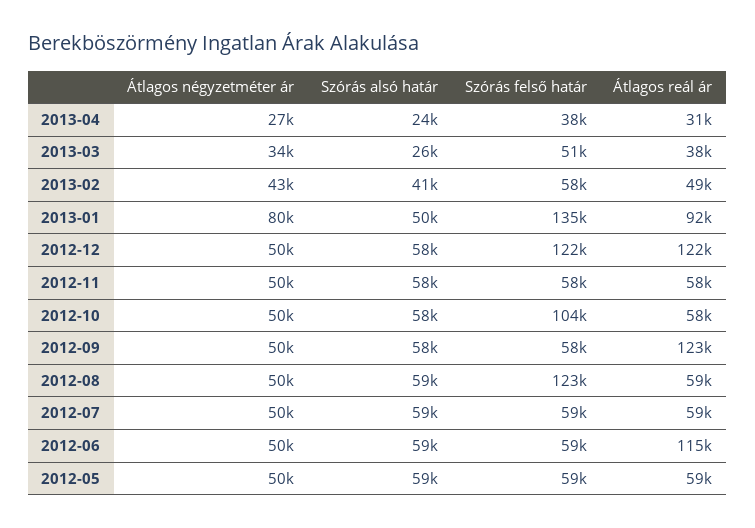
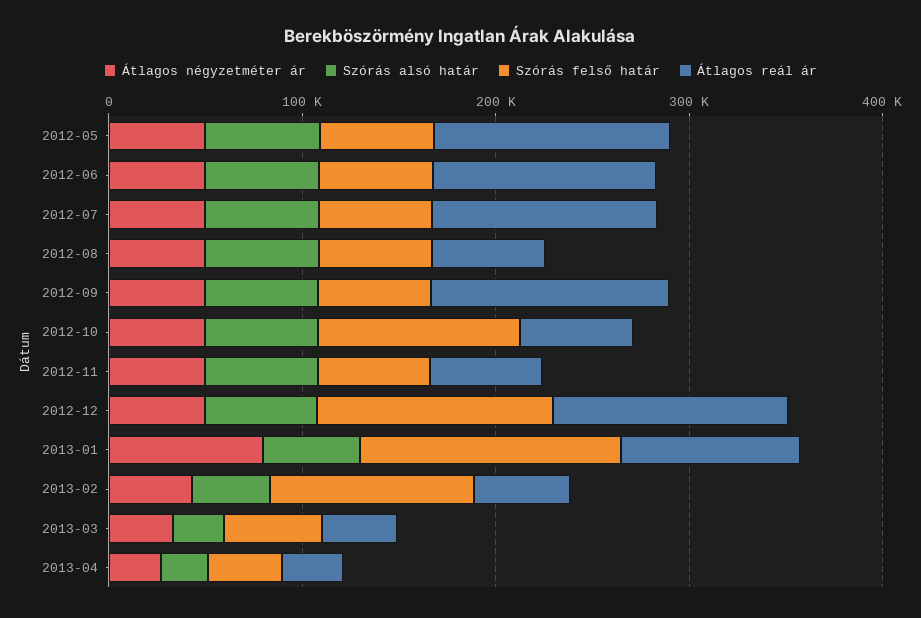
  {
    "Átlagos négyzetméter ár": {
      "2013-04": 27000,
      "2013-03": 34000,
      "2013-02": 43000,
      "2013-01": 80000,
      "2012-12": 50000,
      "2012-11": 50000,
      "2012-10": 50000,
      "2012-09": 50000,
      "2012-08": 50000,
      "2012-07": 50000,
      "2012-06": 50000,
      "2012-05": 50000
    },
    "Szórás alsó határ": {
      "2013-04": 24000,
      "2013-03": 26000,
      "2013-02": 41000,
      "2013-01": 50000,
      "2012-12": 58000,
      "2012-11": 58000,
      "2012-10": 58000,
      "2012-09": 58000,
      "2012-08": 59000,
      "2012-07": 59000,
      "2012-06": 59000,
      "2012-05": 59000
    },
    "Szórás felső határ": {
      "2013-04": 38000,
      "2013-03": 51000,
-     "2013-02": 58000,
+     "2013-02": 100000,
      "2013-01": 135000,
      "2012-12": 122000,
      "2012-11": 58000,
      "2012-10": 104000,
      "2012-09": 58000,
-     "2012-08": 123000,
+     "2012-08": 60000,
      "2012-07": 59000,
      "2012-06": 59000,
      "2012-05": 59000
    },
    "Átlagos reál ár": {
      "2013-04": 31000,
      "2013-03": 38000,
      "2013-02": 49000,
      "2013-01": 92000,
      "2012-12": 122000,
      "2012-11": 58000,
      "2012-10": 58000,
      "2012-09": 123000,
      "2012-08": 59000,
-     "2012-07": 59000,
+     "2012-07": 120000,
      "2012-06": 115000,
-     "2012-05": 59000
+     "2012-05": 120000
    }
  }

